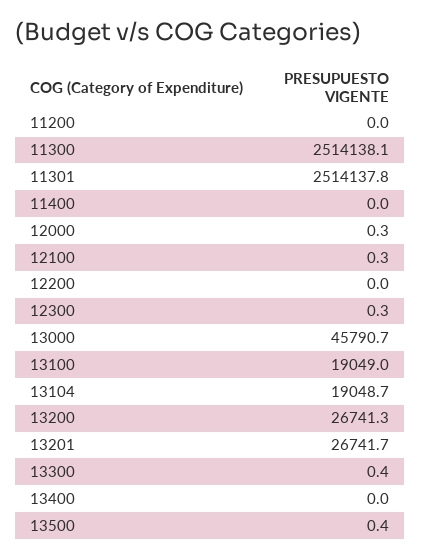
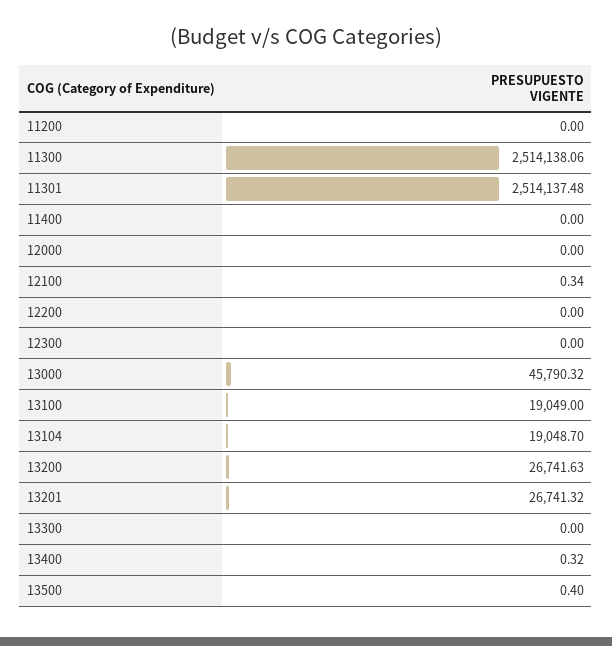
  {
    "11200": 0,
    "11300": 2514138.06,
-   "11301": 2514137.8,
+   "11301": 2514137.48,
    "11400": 0,
-   "12000": 0.3,
+   "12000": 0,
    "12100": 0.34,
    "12200": 0,
-   "12300": 0.3,
+   "12300": 0,
-   "13000": 45790.7,
+   "13000": 45790.32,
    "13100": 19049,
    "13104": 19048.7,
-   "13200": 26741.3,
+   "13200": 26741.63,
-   "13201": 26741.7,
+   "13201": 26741.32,
-   "13300": 0.4,
+   "13300": 0,
-   "13400": 0,
+   "13400": 0.32,
    "13500": 0.4
  }

